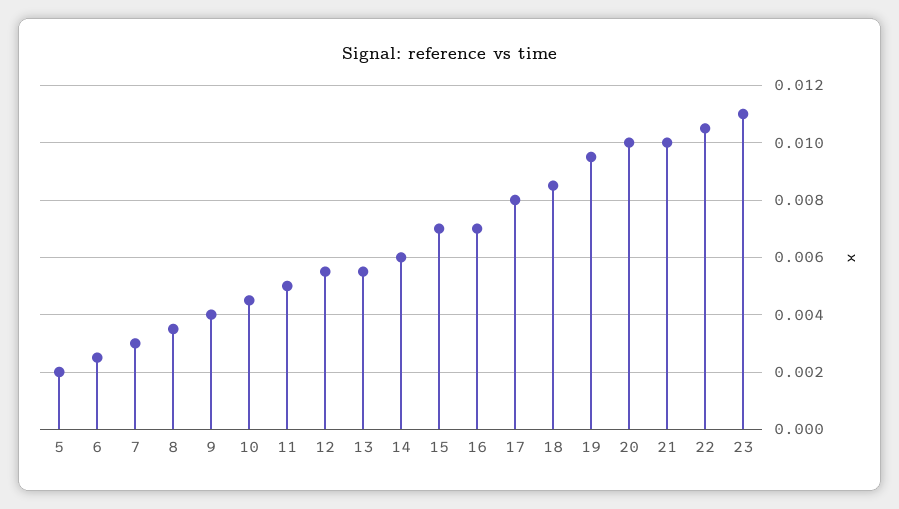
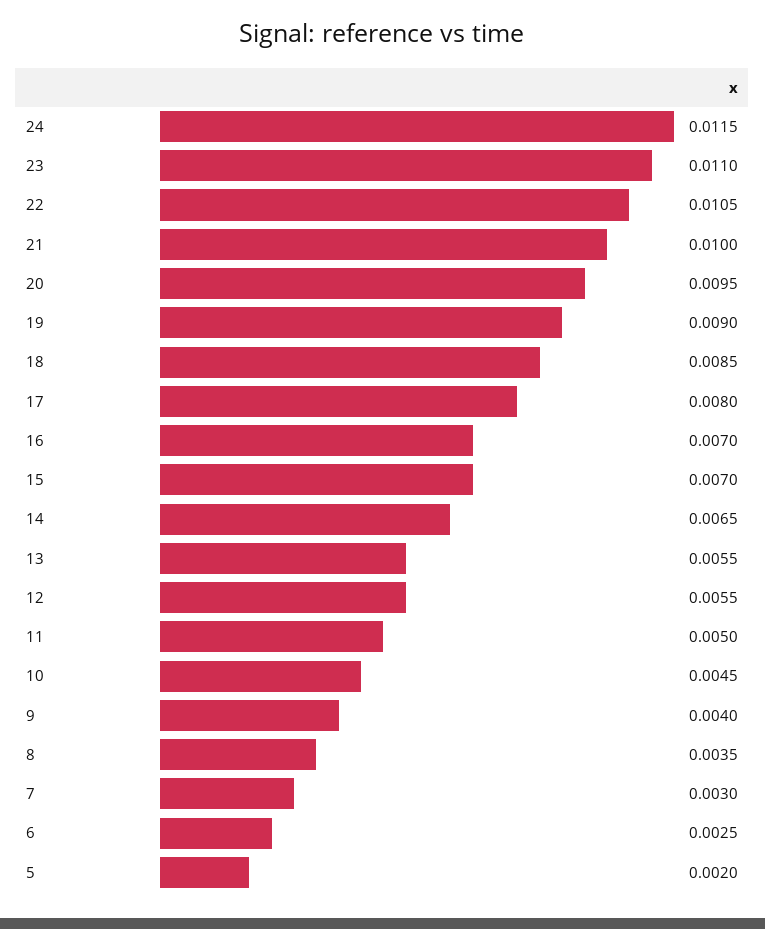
  {
    "5": 0.002,
    "6": 0.0025,
    "7": 0.003,
    "8": 0.0035,
    "9": 0.004,
    "10": 0.0045,
    "11": 0.005,
    "12": 0.0055,
    "13": 0.0055,
-   "14": 0.006,
+   "14": 0.0065,
    "15": 0.007,
    "16": 0.007,
    "17": 0.008,
    "18": 0.0085,
-   "19": 0.0095,
+   "19": 0.009,
-   "20": 0.01,
+   "20": 0.0095,
    "21": 0.01,
    "22": 0.0105,
-   "23": 0.011
+   "23": 0.011,
+   "24": 0.0115
  }

